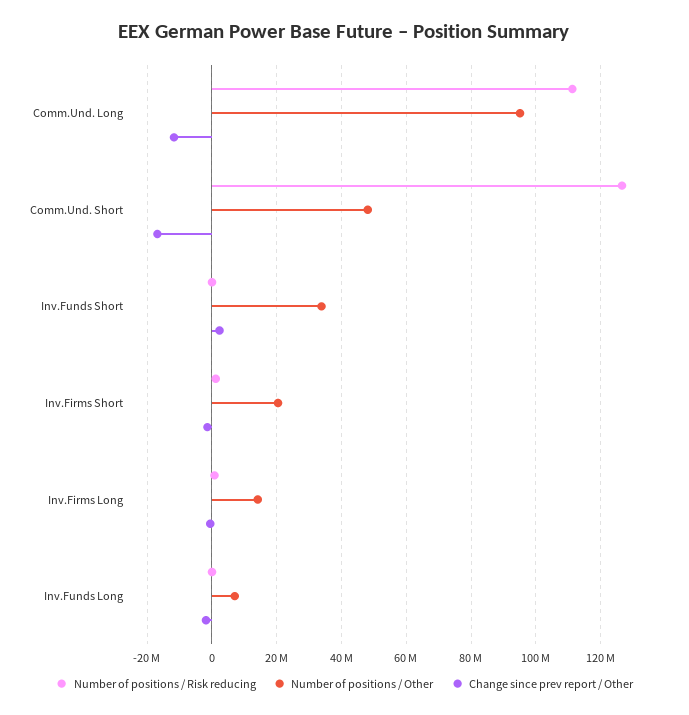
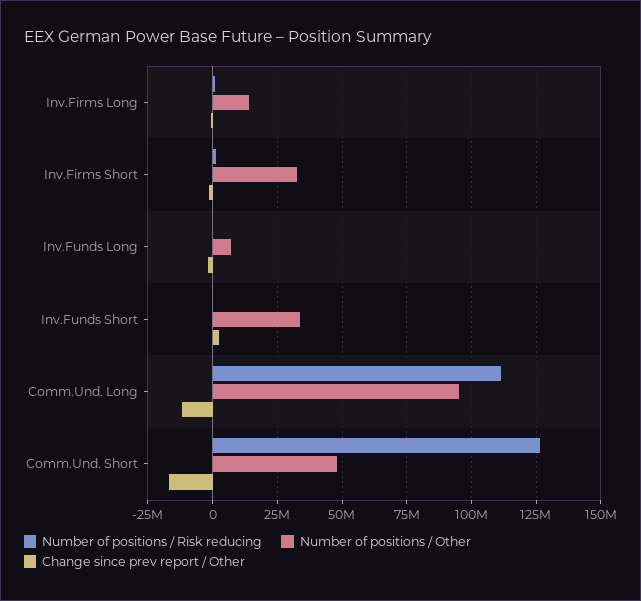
  {
    "Number of positions / Risk reducing": {
      "Comm.Und. Long": 112000000,
      "Comm.Und. Short": 126000000,
      "Inv.Funds Short": 0,
      "Inv.Firms Short": 2000000,
      "Inv.Firms Long": 0,
      "Inv.Funds Long": 0
    },
    "Number of positions / Other": {
      "Comm.Und. Long": 96000000,
      "Comm.Und. Short": 48000000,
      "Inv.Funds Short": 34000000,
-     "Inv.Firms Short": 20000000,
+     "Inv.Firms Short": 32500000,
      "Inv.Firms Long": 14000000,
      "Inv.Funds Long": 8000000
    },
    "Change since prev report / Other": {
      "Comm.Und. Long": -12000000,
      "Comm.Und. Short": -16000000,
      "Inv.Funds Short": 2000000,
      "Inv.Firms Short": -2000000,
      "Inv.Firms Long": 0,
      "Inv.Funds Long": -2000000
    }
  }

